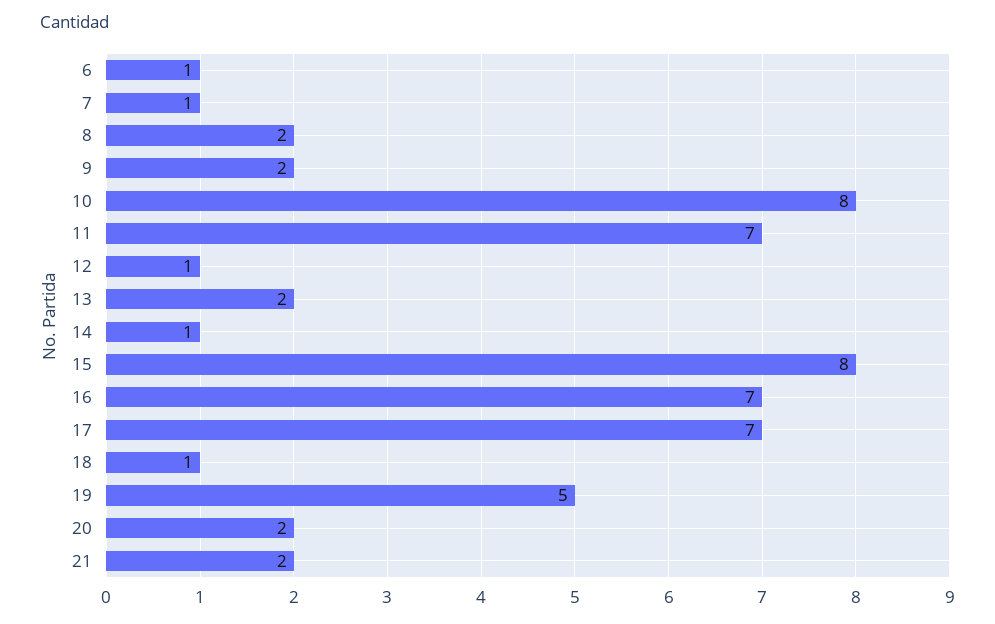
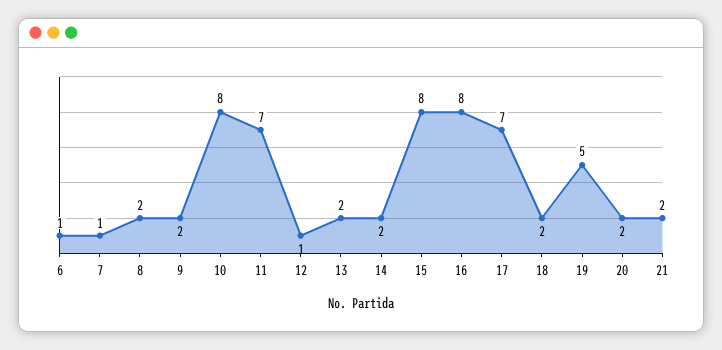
  {
    "6": 1,
    "7": 1,
    "8": 2,
    "9": 2,
    "10": 8,
    "11": 7,
    "12": 1,
    "13": 2,
-   "14": 1,
+   "14": 2,
    "15": 8,
-   "16": 7,
+   "16": 8,
    "17": 7,
-   "18": 1,
+   "18": 2,
    "19": 5,
    "20": 2,
    "21": 2
  }

